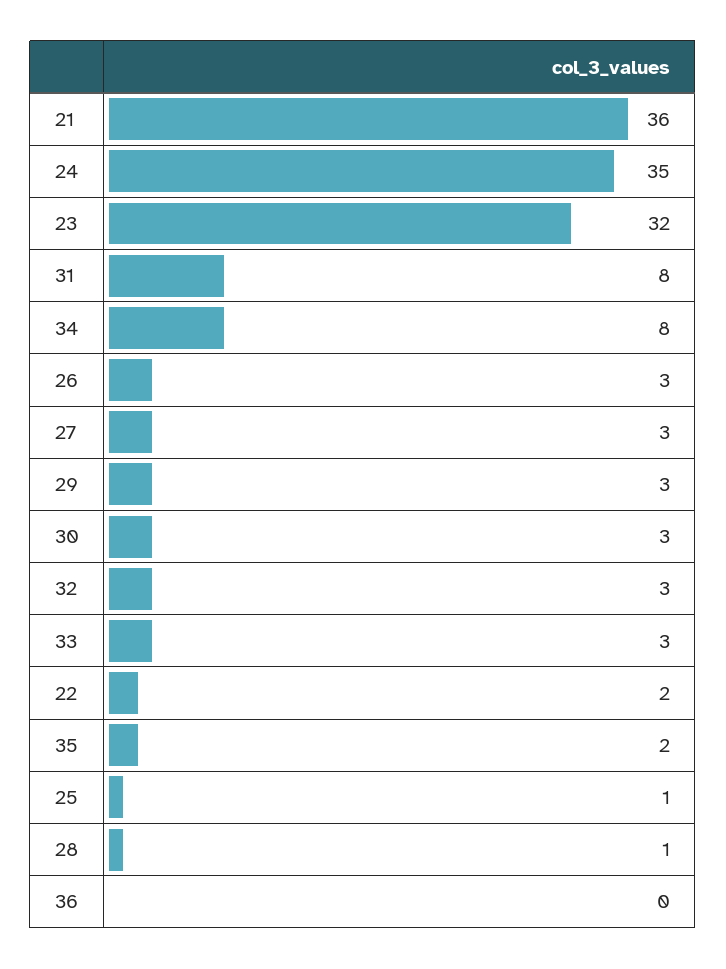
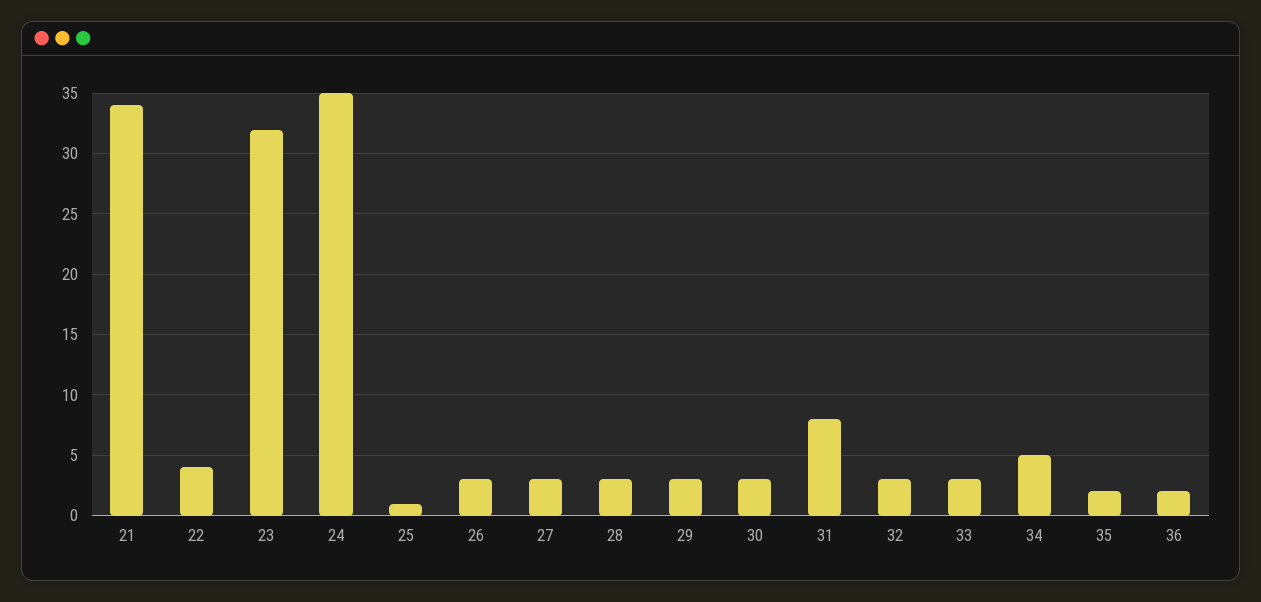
  {
-   "21": 36,
+   "21": 34,
    "24": 35,
    "23": 32,
    "31": 8,
-   "34": 8,
+   "34": 5,
    "26": 3,
    "27": 3,
    "29": 3,
    "30": 3,
    "32": 3,
    "33": 3,
-   "22": 2,
+   "22": 4,
    "35": 2,
    "25": 1,
-   "28": 1,
+   "28": 3,
-   "36": 0
+   "36": 2
  }

